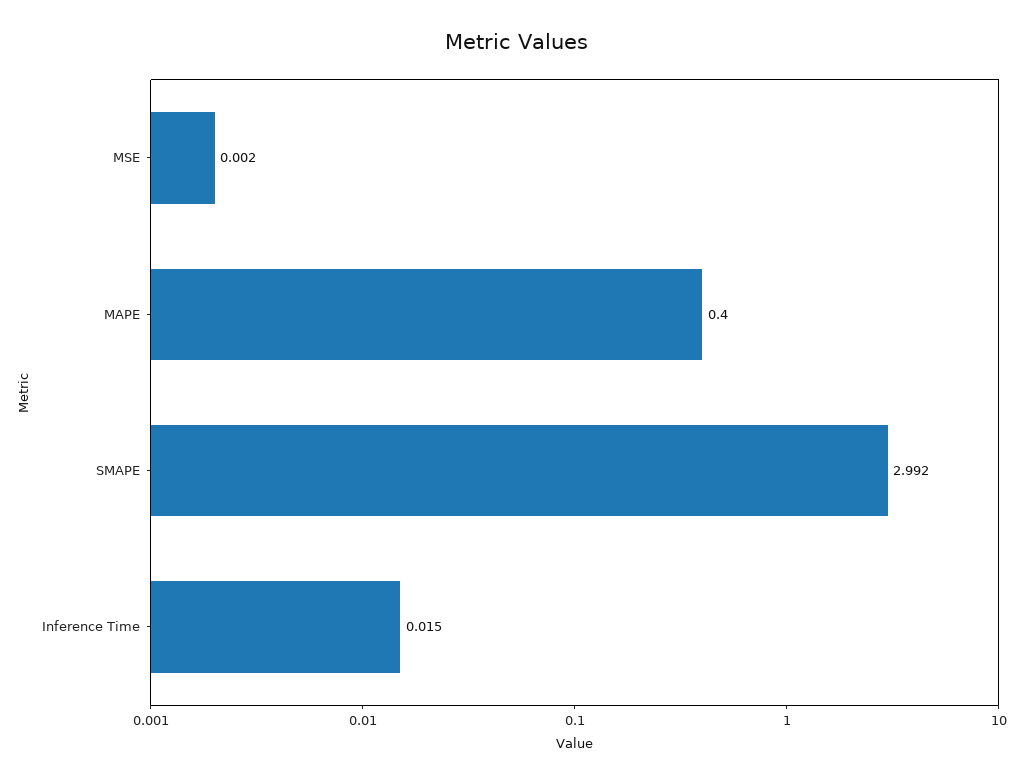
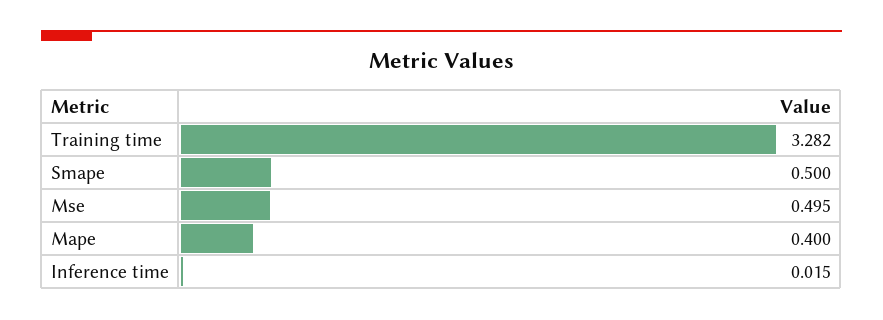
  {
-   "MSE": 0.002,
+   "MSE": 0.495,
    "MAPE": 0.4,
-   "SMAPE": 2.992,
+   "SMAPE": 0.5,
-   "Inference Time": 0.015
+   "Inference Time": 0.015,
+   "Training time": 3.282
  }

